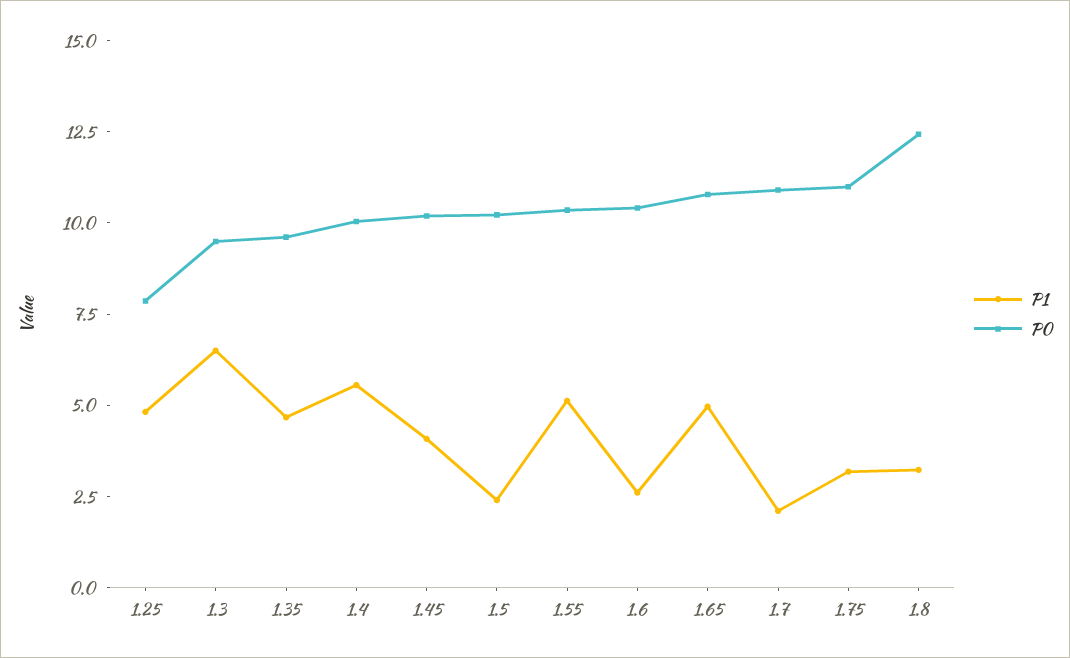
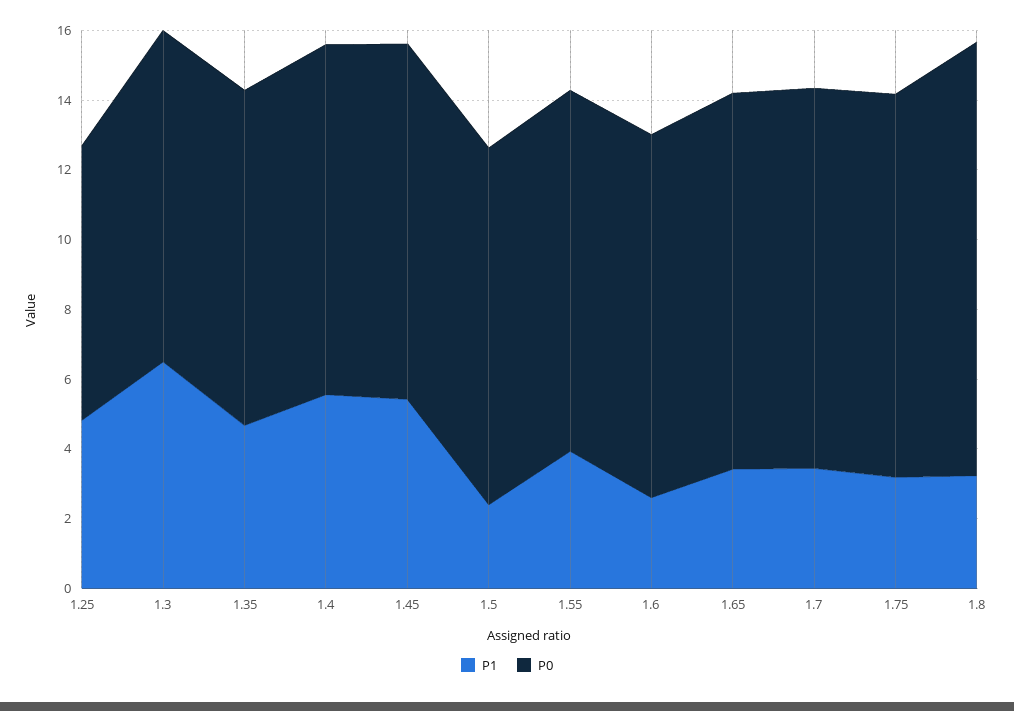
  {
    "P1": {
      "1.25": 5,
      "1.3": 6.5,
      "1.35": 4.5,
      "1.4": 5.5,
-     "1.45": 4,
+     "1.45": 5.5,
      "1.5": 2.5,
-     "1.55": 5,
+     "1.55": 4,
      "1.6": 2.5,
-     "1.65": 5,
+     "1.65": 3.5,
-     "1.7": 2,
+     "1.7": 3.5,
      "1.75": 3,
      "1.8": 3
    },
    "P0": {
      "1.25": 8,
      "1.3": 9.5,
      "1.35": 9.5,
      "1.4": 10,
      "1.45": 10,
      "1.5": 10,
      "1.55": 10.5,
      "1.6": 10.5,
      "1.65": 11,
      "1.7": 11,
      "1.75": 11,
      "1.8": 12.5
    }
  }

